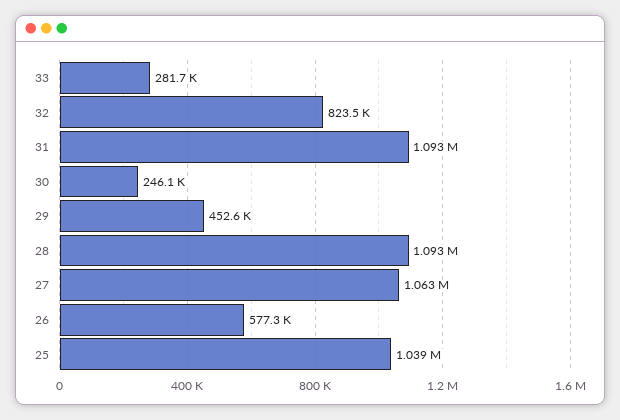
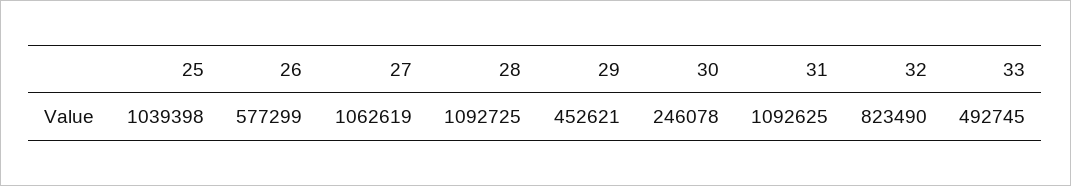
  {
-   "33": 281700,
+   "33": 492745,
    "32": 823490,
    "31": 1092625,
    "30": 246078,
    "29": 452621,
    "28": 1092725,
    "27": 1062619,
    "26": 577299,
    "25": 1039398
  }

